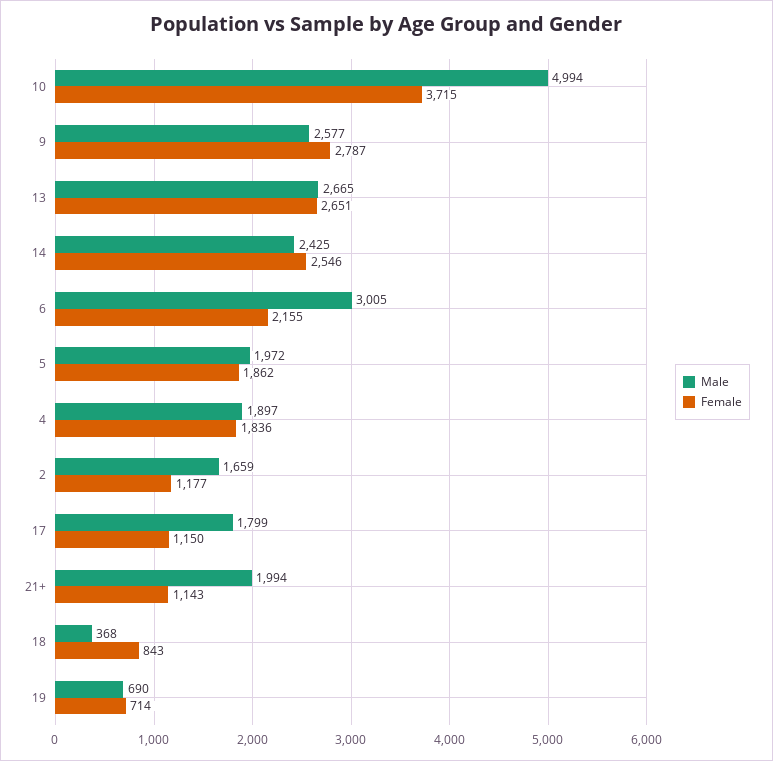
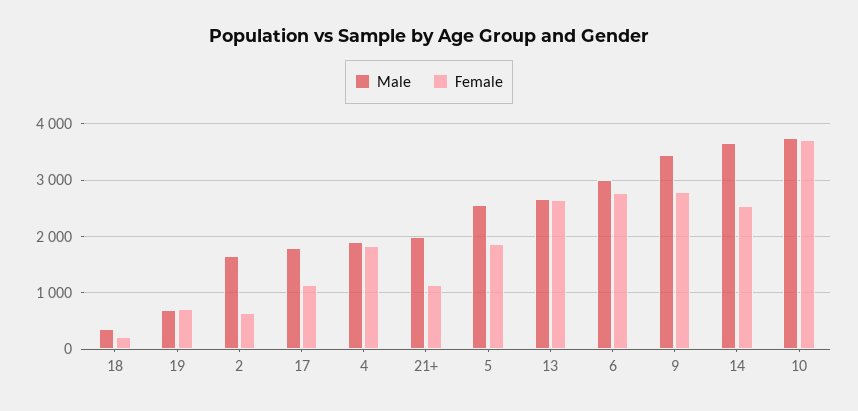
  {
    "Male": {
-     "10": 4994,
+     "10": 3800,
-     "9": 2577,
+     "9": 3400,
      "13": 2665,
-     "14": 2425,
+     "14": 3600,
      "6": 3005,
-     "5": 1972,
+     "5": 2600,
      "4": 1897,
      "2": 1659,
      "17": 1799,
      "21+": 1994,
      "18": 368,
      "19": 690
    },
    "Female": {
      "10": 3715,
      "9": 2787,
      "13": 2651,
      "14": 2546,
-     "6": 2155,
+     "6": 2800,
      "5": 1862,
      "4": 1836,
-     "2": 1177,
+     "2": 600,
      "17": 1150,
      "21+": 1143,
-     "18": 843,
+     "18": 200,
      "19": 714
    }
  }

